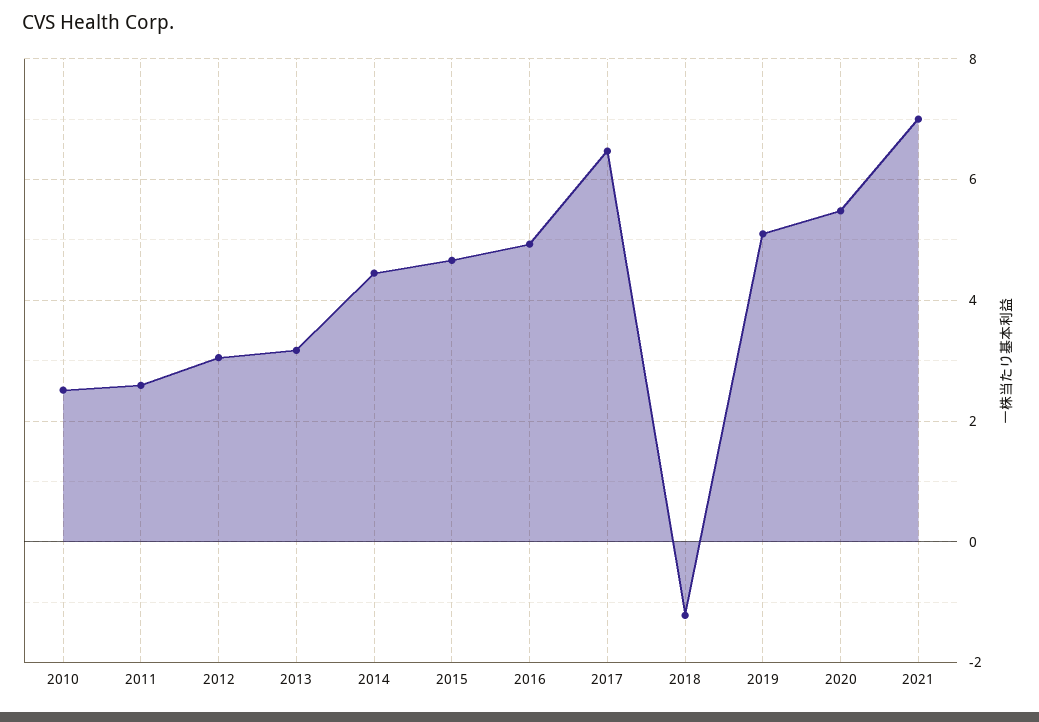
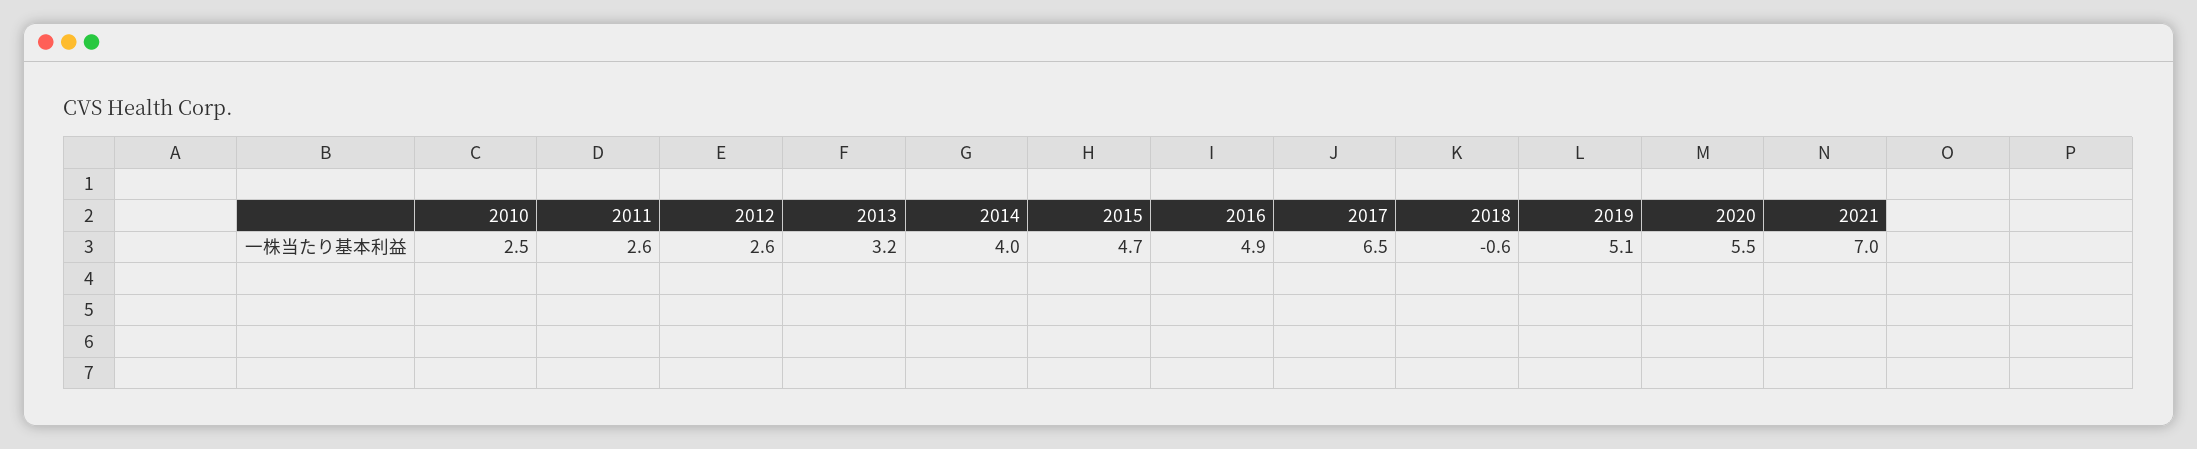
  {
    "2010": 2.5,
    "2011": 2.6,
-   "2012": 3,
+   "2012": 2.6,
    "2013": 3.2,
-   "2014": 4.4,
+   "2014": 4,
    "2015": 4.7,
    "2016": 4.9,
    "2017": 6.5,
-   "2018": -1.2,
+   "2018": -0.6,
    "2019": 5.1,
    "2020": 5.5,
    "2021": 7
  }

